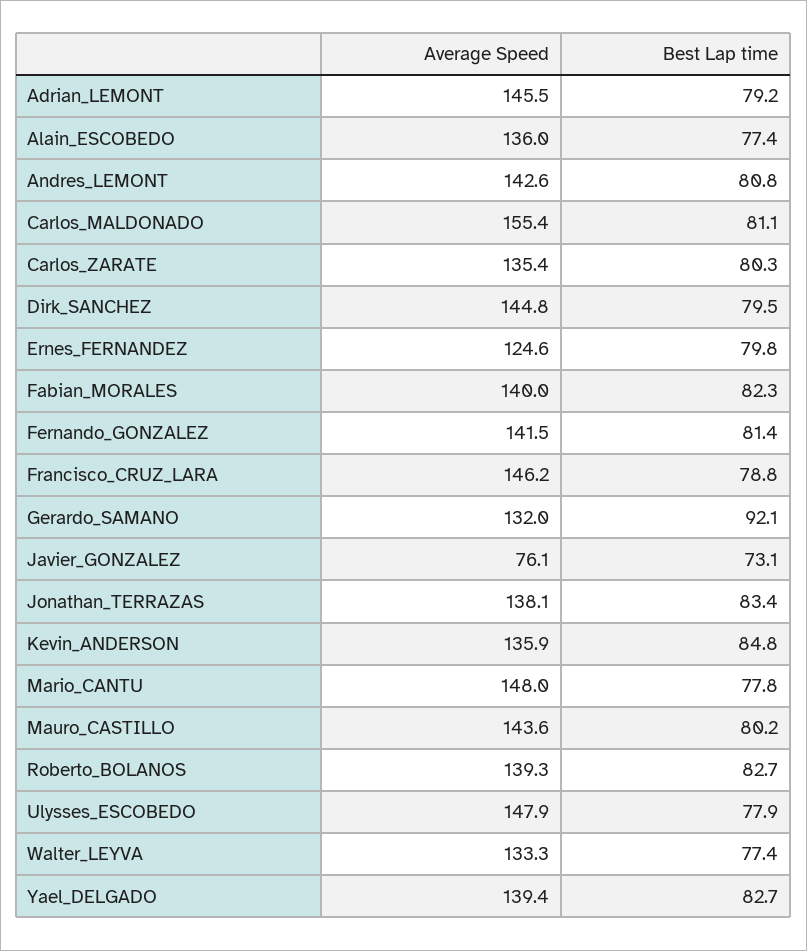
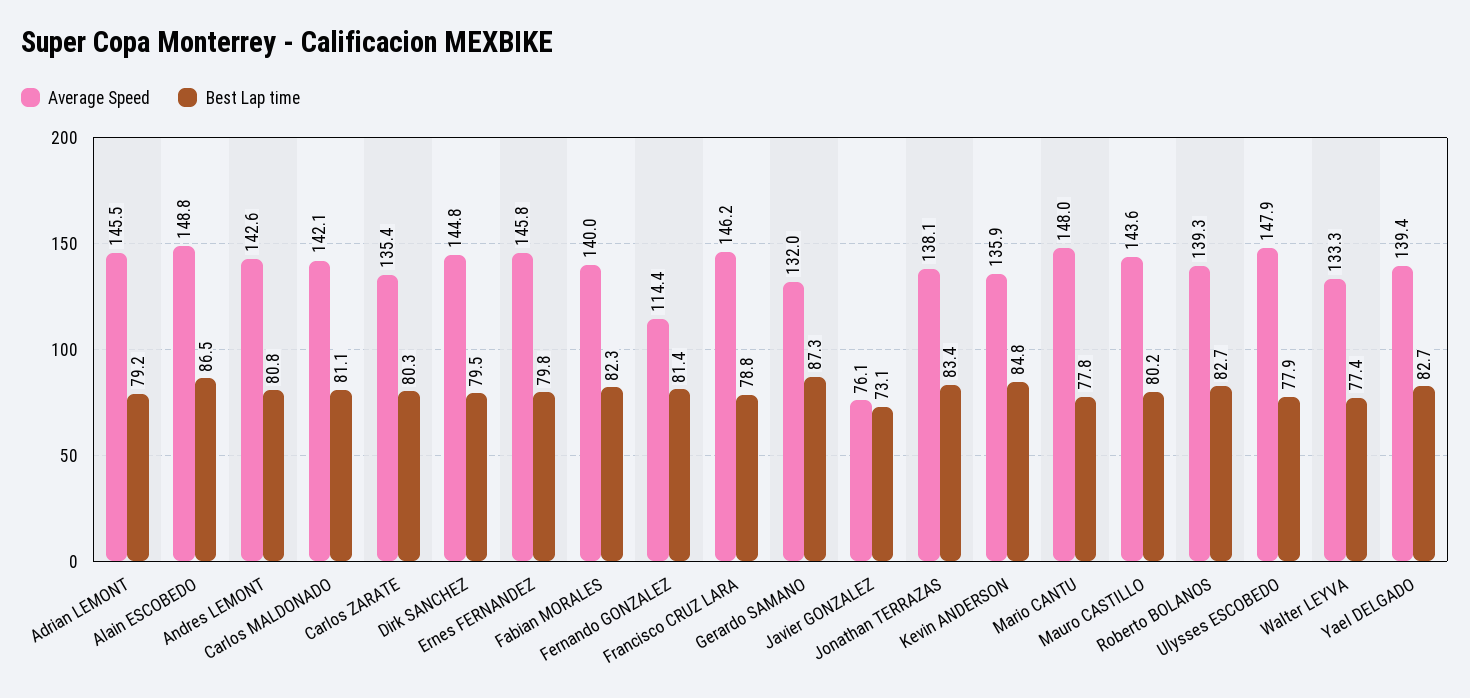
  {
    "Average Speed": {
      "Adrian_LEMONT": 145.5,
-     "Alain_ESCOBEDO": 136,
+     "Alain_ESCOBEDO": 148.8,
      "Andres_LEMONT": 142.6,
-     "Carlos_MALDONADO": 155.4,
+     "Carlos_MALDONADO": 142.1,
      "Carlos_ZARATE": 135.4,
      "Dirk_SANCHEZ": 144.8,
-     "Ernes_FERNANDEZ": 124.6,
+     "Ernes_FERNANDEZ": 145.8,
      "Fabian_MORALES": 140,
-     "Fernando_GONZALEZ": 141.5,
+     "Fernando_GONZALEZ": 114.4,
      "Francisco_CRUZ_LARA": 146.2,
      "Gerardo_SAMANO": 132,
      "Javier_GONZALEZ": 76.1,
      "Jonathan_TERRAZAS": 138.1,
      "Kevin_ANDERSON": 135.9,
      "Mario_CANTU": 148,
      "Mauro_CASTILLO": 143.6,
      "Roberto_BOLANOS": 139.3,
      "Ulysses_ESCOBEDO": 147.9,
      "Walter_LEYVA": 133.3,
      "Yael_DELGADO": 139.4
    },
    "Best Lap time": {
      "Adrian_LEMONT": 79.2,
-     "Alain_ESCOBEDO": 77.4,
+     "Alain_ESCOBEDO": 86.5,
      "Andres_LEMONT": 80.8,
      "Carlos_MALDONADO": 81.1,
      "Carlos_ZARATE": 80.3,
      "Dirk_SANCHEZ": 79.5,
      "Ernes_FERNANDEZ": 79.8,
      "Fabian_MORALES": 82.3,
      "Fernando_GONZALEZ": 81.4,
      "Francisco_CRUZ_LARA": 78.8,
-     "Gerardo_SAMANO": 92.1,
+     "Gerardo_SAMANO": 87.3,
      "Javier_GONZALEZ": 73.1,
      "Jonathan_TERRAZAS": 83.4,
      "Kevin_ANDERSON": 84.8,
      "Mario_CANTU": 77.8,
      "Mauro_CASTILLO": 80.2,
      "Roberto_BOLANOS": 82.7,
      "Ulysses_ESCOBEDO": 77.9,
      "Walter_LEYVA": 77.4,
      "Yael_DELGADO": 82.7
    }
  }

